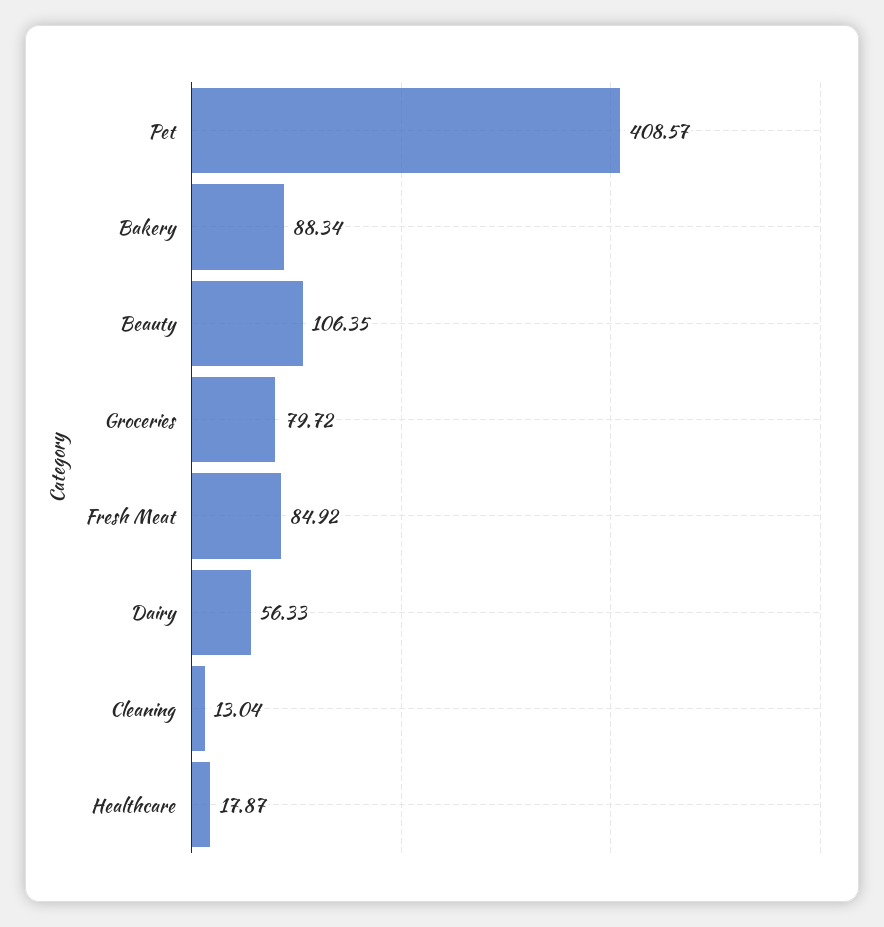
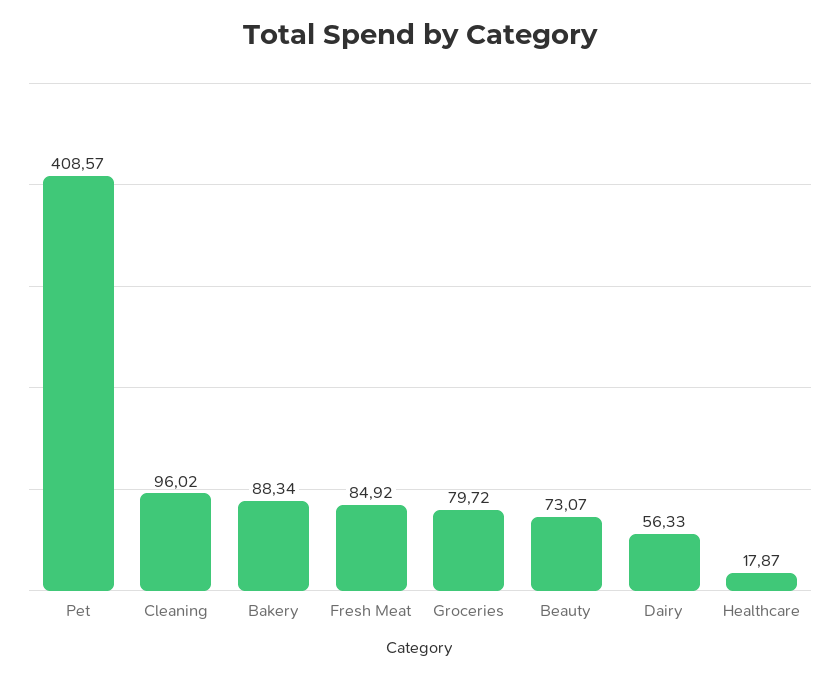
  {
    "Pet": 408.57,
    "Bakery": 88.34,
-   "Beauty": 106.35,
+   "Beauty": 73.07,
    "Groceries": 79.72,
    "Fresh Meat": 84.92,
    "Dairy": 56.33,
-   "Cleaning": 13.04,
+   "Cleaning": 96.02,
    "Healthcare": 17.87
  }

